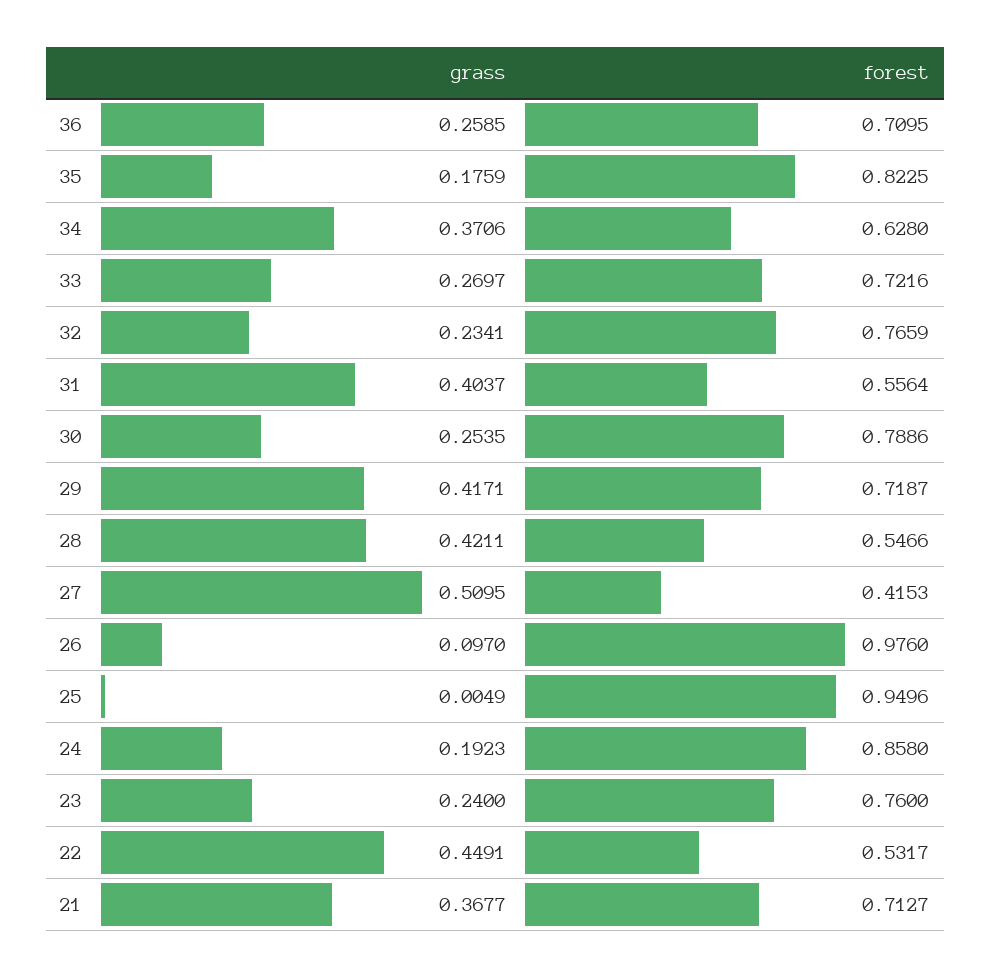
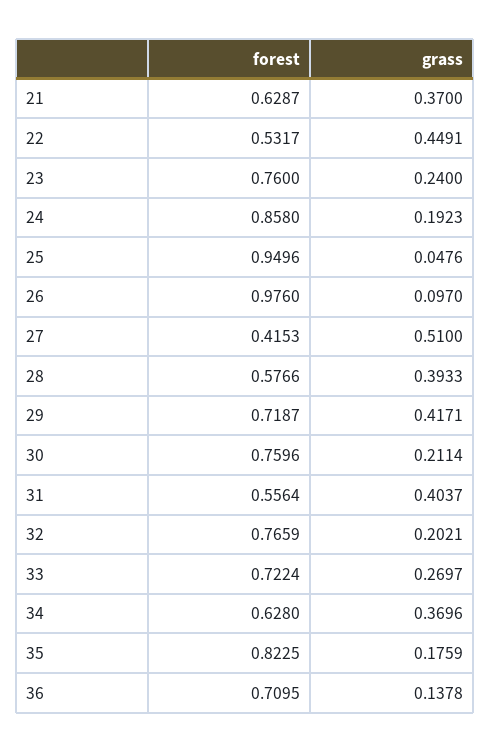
  {
    "grass": {
-     "36": 0.2585,
+     "36": 0.1378,
      "35": 0.1759,
-     "34": 0.3706,
+     "34": 0.3696,
      "33": 0.2697,
-     "32": 0.2341,
+     "32": 0.2021,
      "31": 0.4037,
-     "30": 0.2535,
+     "30": 0.2114,
      "29": 0.4171,
-     "28": 0.4211,
+     "28": 0.3933,
-     "27": 0.5095,
+     "27": 0.51,
      "26": 0.097,
-     "25": 0.0049,
+     "25": 0.0476,
      "24": 0.1923,
      "23": 0.24,
      "22": 0.4491,
-     "21": 0.3677
+     "21": 0.37
    },
    "forest": {
      "36": 0.7095,
      "35": 0.8225,
      "34": 0.628,
-     "33": 0.7216,
+     "33": 0.7224,
      "32": 0.7659,
      "31": 0.5564,
-     "30": 0.7886,
+     "30": 0.7596,
      "29": 0.7187,
-     "28": 0.5466,
+     "28": 0.5766,
      "27": 0.4153,
      "26": 0.976,
      "25": 0.9496,
      "24": 0.858,
      "23": 0.76,
      "22": 0.5317,
-     "21": 0.7127
+     "21": 0.6287
    }
  }

